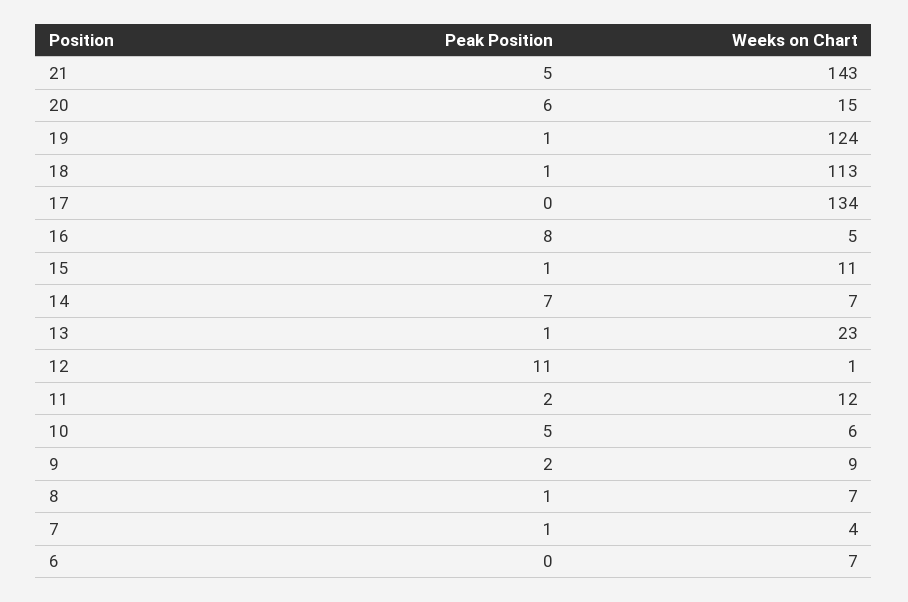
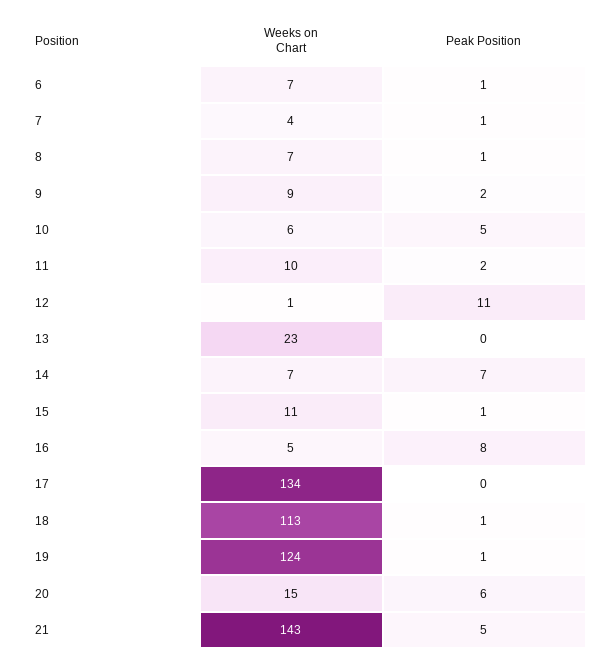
  {
    "Peak Position": {
      "21": 5,
      "20": 6,
      "19": 1,
      "18": 1,
      "17": 0,
      "16": 8,
      "15": 1,
      "14": 7,
-     "13": 1,
+     "13": 0,
      "12": 11,
      "11": 2,
      "10": 5,
      "9": 2,
      "8": 1,
      "7": 1,
-     "6": 0
+     "6": 1
    },
    "Weeks on Chart": {
      "21": 143,
      "20": 15,
      "19": 124,
      "18": 113,
      "17": 134,
      "16": 5,
      "15": 11,
      "14": 7,
      "13": 23,
      "12": 1,
-     "11": 12,
+     "11": 10,
      "10": 6,
      "9": 9,
      "8": 7,
      "7": 4,
      "6": 7
    }
  }

